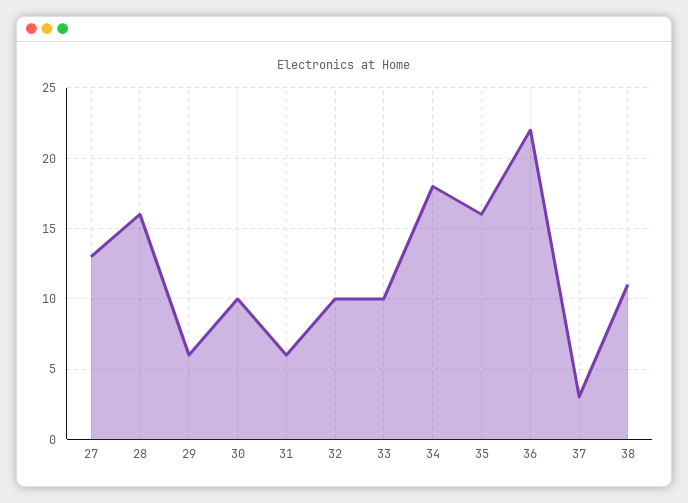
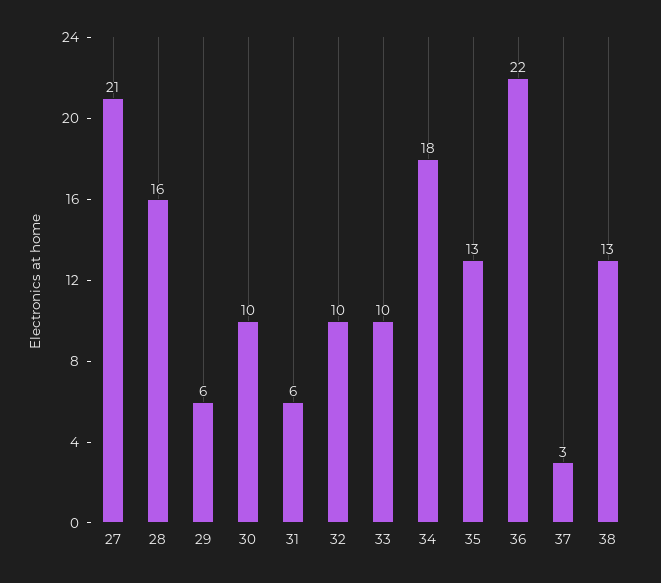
  {
-   "27": 13,
+   "27": 21,
    "28": 16,
    "29": 6,
    "30": 10,
    "31": 6,
    "32": 10,
    "33": 10,
    "34": 18,
-   "35": 16,
+   "35": 13,
    "36": 22,
    "37": 3,
-   "38": 11
+   "38": 13
  }

